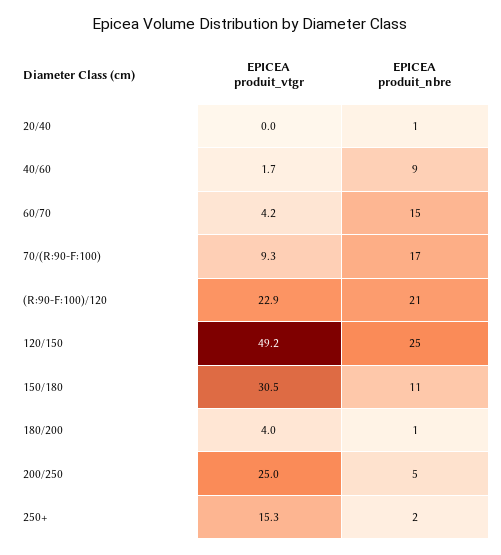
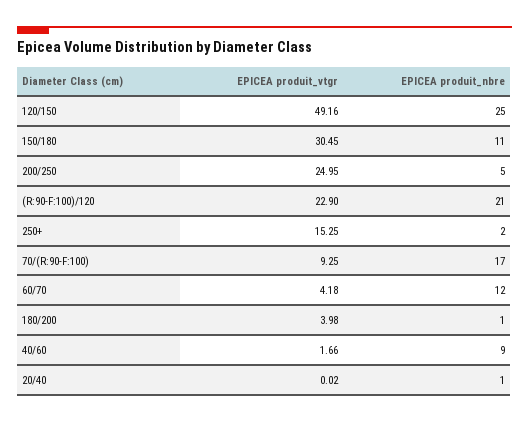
  {
    "EPICEA produit_vtgr": {
      "20/40": 0.02,
      "40/60": 1.66,
      "60/70": 4.18,
      "70/(R:90-F:100)": 9.25,
      "(R:90-F:100)/120": 22.9,
      "120/150": 49.16,
      "150/180": 30.45,
      "180/200": 3.98,
      "200/250": 24.95,
      "250+": 15.25
    },
    "EPICEA produit_nbre": {
      "20/40": 1,
      "40/60": 9,
-     "60/70": 15,
+     "60/70": 12,
      "70/(R:90-F:100)": 17,
      "(R:90-F:100)/120": 21,
      "120/150": 25,
      "150/180": 11,
      "180/200": 1,
      "200/250": 5,
      "250+": 2
    }
  }

